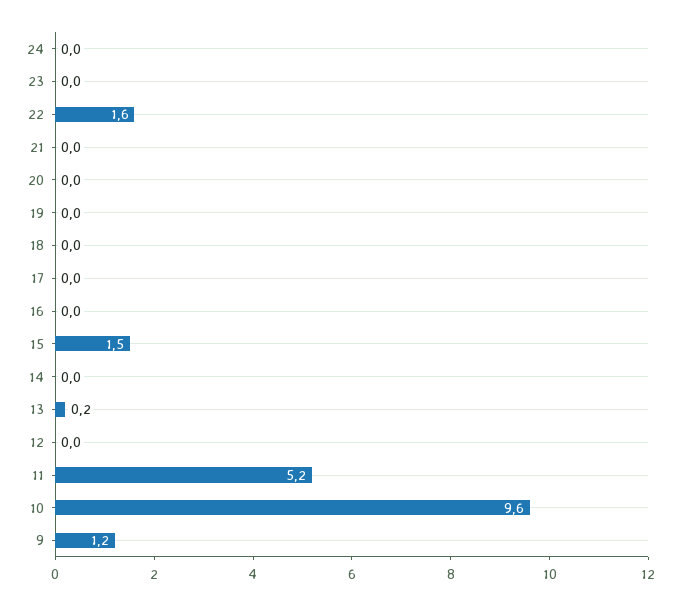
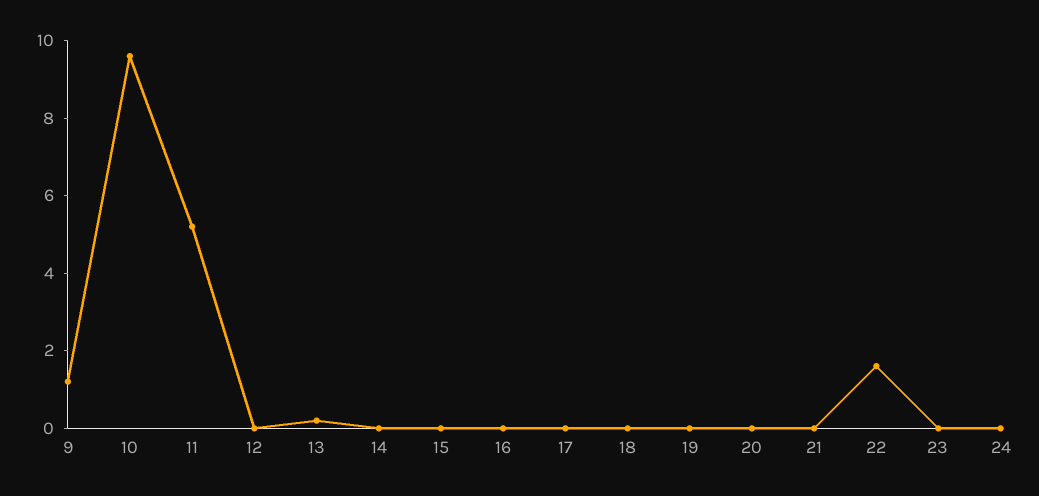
  {
    "24": 0,
    "23": 0,
    "22": 1.6,
    "21": 0,
    "20": 0,
    "19": 0,
    "18": 0,
    "17": 0,
    "16": 0,
-   "15": 1.5,
+   "15": 0,
    "14": 0,
    "13": 0.2,
    "12": 0,
    "11": 5.2,
    "10": 9.6,
    "9": 1.2
  }

